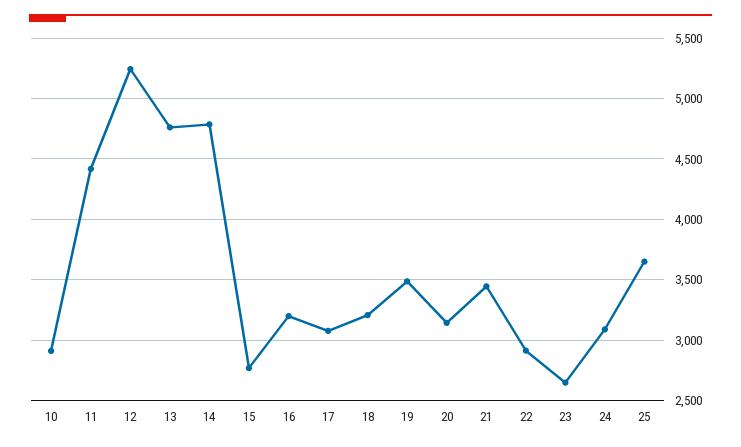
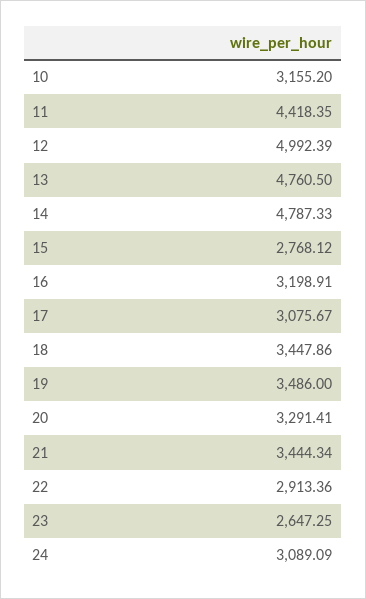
  {
-   "10": 2900,
+   "10": 3155.2,
    "11": 4418.35,
-   "12": 5250,
+   "12": 4992.39,
    "13": 4760.5,
    "14": 4787.33,
    "15": 2768.12,
    "16": 3198.91,
    "17": 3075.67,
-   "18": 3200,
+   "18": 3447.86,
    "19": 3486,
-   "20": 3150,
+   "20": 3291.41,
    "21": 3444.34,
    "22": 2913.36,
    "23": 2647.25,
-   "24": 3089.09,
+   "24": 3089.09
-   "25": 3650
  }

